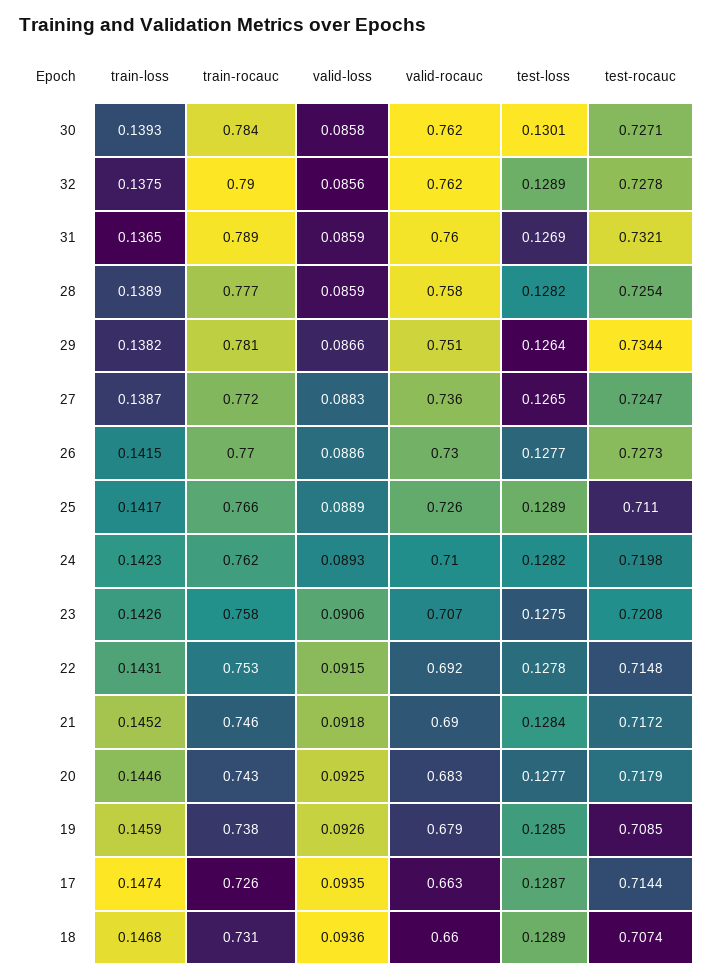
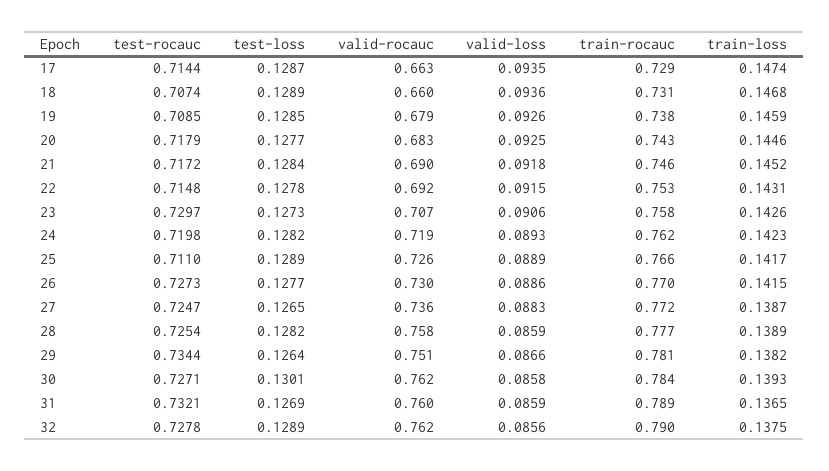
  {
    "train-loss": {
      "30": 0.1393,
      "32": 0.1375,
      "31": 0.1365,
      "28": 0.1389,
      "29": 0.1382,
      "27": 0.1387,
      "26": 0.1415,
      "25": 0.1417,
      "24": 0.1423,
      "23": 0.1426,
      "22": 0.1431,
      "21": 0.1452,
      "20": 0.1446,
      "19": 0.1459,
      "17": 0.1474,
      "18": 0.1468
    },
    "train-rocauc": {
      "30": 0.784,
      "32": 0.79,
      "31": 0.789,
      "28": 0.777,
      "29": 0.781,
      "27": 0.772,
      "26": 0.77,
      "25": 0.766,
      "24": 0.762,
      "23": 0.758,
      "22": 0.753,
      "21": 0.746,
      "20": 0.743,
      "19": 0.738,
-     "17": 0.726,
+     "17": 0.729,
      "18": 0.731
    },
    "valid-loss": {
      "30": 0.0858,
      "32": 0.0856,
      "31": 0.0859,
      "28": 0.0859,
      "29": 0.0866,
      "27": 0.0883,
      "26": 0.0886,
      "25": 0.0889,
      "24": 0.0893,
      "23": 0.0906,
      "22": 0.0915,
      "21": 0.0918,
      "20": 0.0925,
      "19": 0.0926,
      "17": 0.0935,
      "18": 0.0936
    },
    "valid-rocauc": {
      "30": 0.762,
      "32": 0.762,
      "31": 0.76,
      "28": 0.758,
      "29": 0.751,
      "27": 0.736,
      "26": 0.73,
      "25": 0.726,
-     "24": 0.71,
+     "24": 0.719,
      "23": 0.707,
      "22": 0.692,
      "21": 0.69,
      "20": 0.683,
      "19": 0.679,
      "17": 0.663,
      "18": 0.66
    },
    "test-loss": {
      "30": 0.1301,
      "32": 0.1289,
      "31": 0.1269,
      "28": 0.1282,
      "29": 0.1264,
      "27": 0.1265,
      "26": 0.1277,
      "25": 0.1289,
      "24": 0.1282,
-     "23": 0.1275,
+     "23": 0.1273,
      "22": 0.1278,
      "21": 0.1284,
      "20": 0.1277,
      "19": 0.1285,
      "17": 0.1287,
      "18": 0.1289
    },
    "test-rocauc": {
      "30": 0.7271,
      "32": 0.7278,
      "31": 0.7321,
      "28": 0.7254,
      "29": 0.7344,
      "27": 0.7247,
      "26": 0.7273,
      "25": 0.711,
      "24": 0.7198,
-     "23": 0.7208,
+     "23": 0.7297,
      "22": 0.7148,
      "21": 0.7172,
      "20": 0.7179,
      "19": 0.7085,
      "17": 0.7144,
      "18": 0.7074
    }
  }

